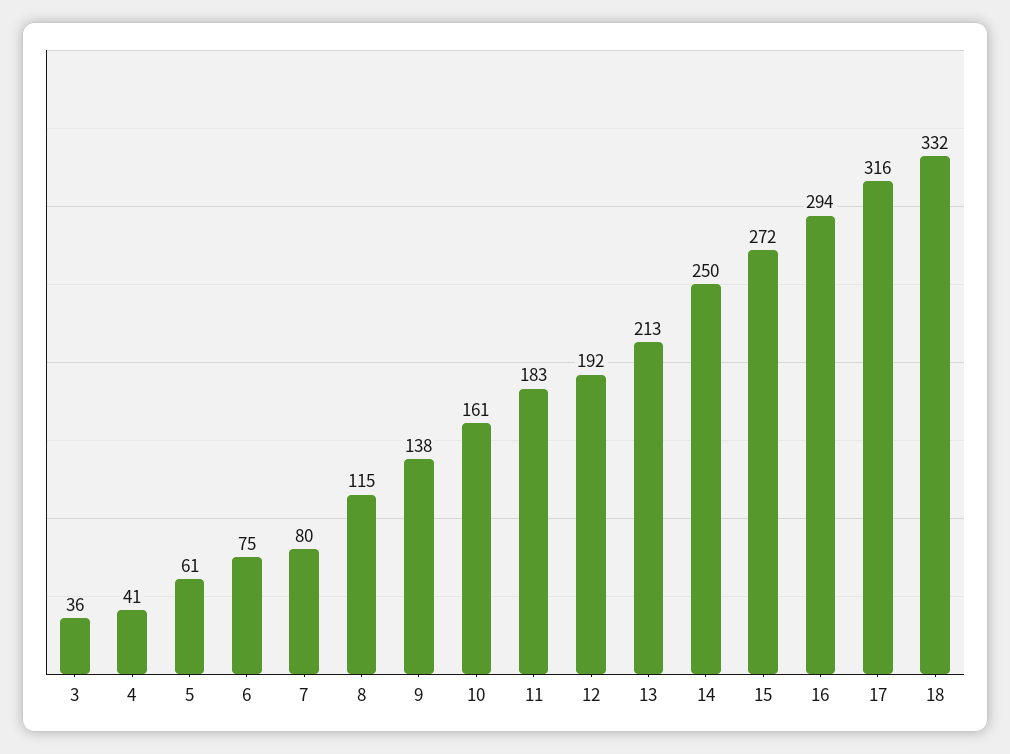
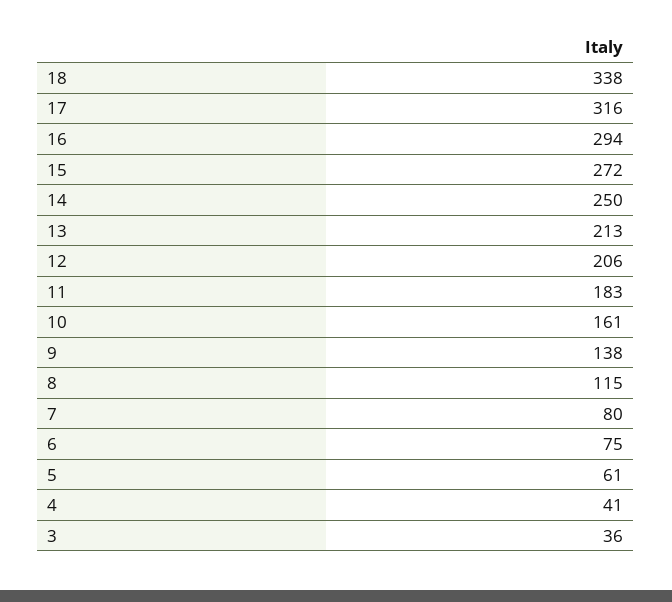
  {
    "3": 36,
    "4": 41,
    "5": 61,
    "6": 75,
    "7": 80,
    "8": 115,
    "9": 138,
    "10": 161,
    "11": 183,
-   "12": 192,
+   "12": 206,
    "13": 213,
    "14": 250,
    "15": 272,
    "16": 294,
    "17": 316,
-   "18": 332
+   "18": 338
  }

